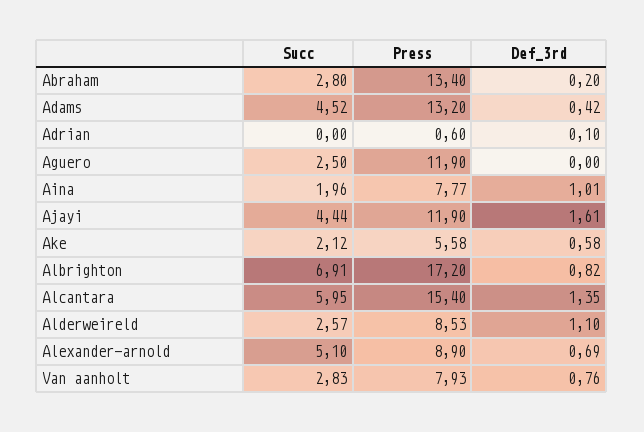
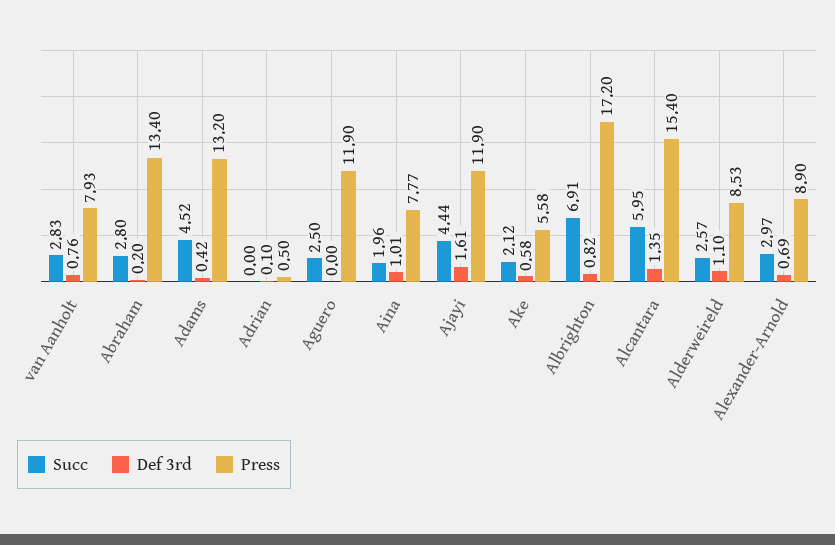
  {
    "Succ": {
      "Abraham": 2.8,
      "Adams": 4.52,
      "Adrian": 0,
      "Aguero": 2.5,
      "Aina": 1.96,
      "Ajayi": 4.44,
      "Ake": 2.12,
      "Albrighton": 6.91,
      "Alcantara": 5.95,
      "Alderweireld": 2.57,
-     "Alexander-arnold": 5.1,
+     "Alexander-arnold": 2.97,
      "Van aanholt": 2.83
    },
    "Press": {
      "Abraham": 13.4,
      "Adams": 13.2,
-     "Adrian": 0.6,
+     "Adrian": 0.5,
      "Aguero": 11.9,
      "Aina": 7.77,
      "Ajayi": 11.9,
      "Ake": 5.58,
      "Albrighton": 17.2,
      "Alcantara": 15.4,
      "Alderweireld": 8.53,
      "Alexander-arnold": 8.9,
      "Van aanholt": 7.93
    },
    "Def_3rd": {
      "Abraham": 0.2,
      "Adams": 0.42,
      "Adrian": 0.1,
      "Aguero": 0,
      "Aina": 1.01,
      "Ajayi": 1.61,
      "Ake": 0.58,
      "Albrighton": 0.82,
      "Alcantara": 1.35,
      "Alderweireld": 1.1,
      "Alexander-arnold": 0.69,
      "Van aanholt": 0.76
    }
  }

